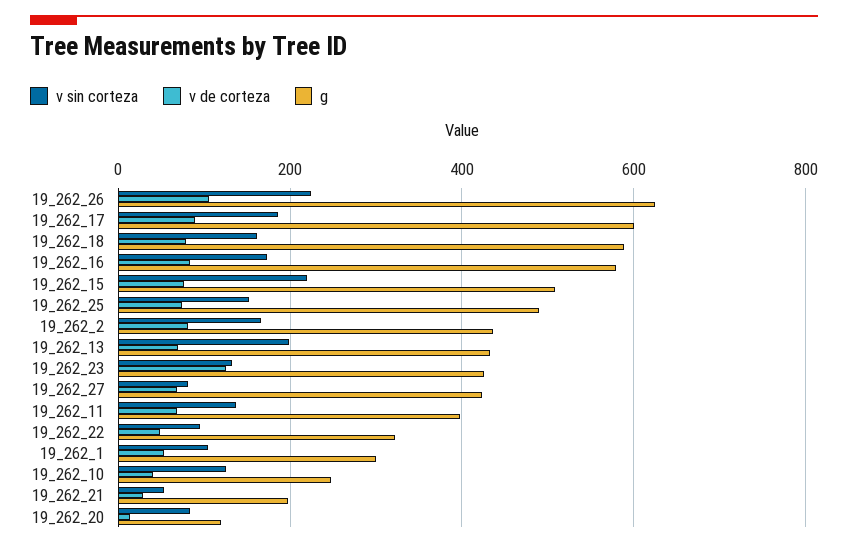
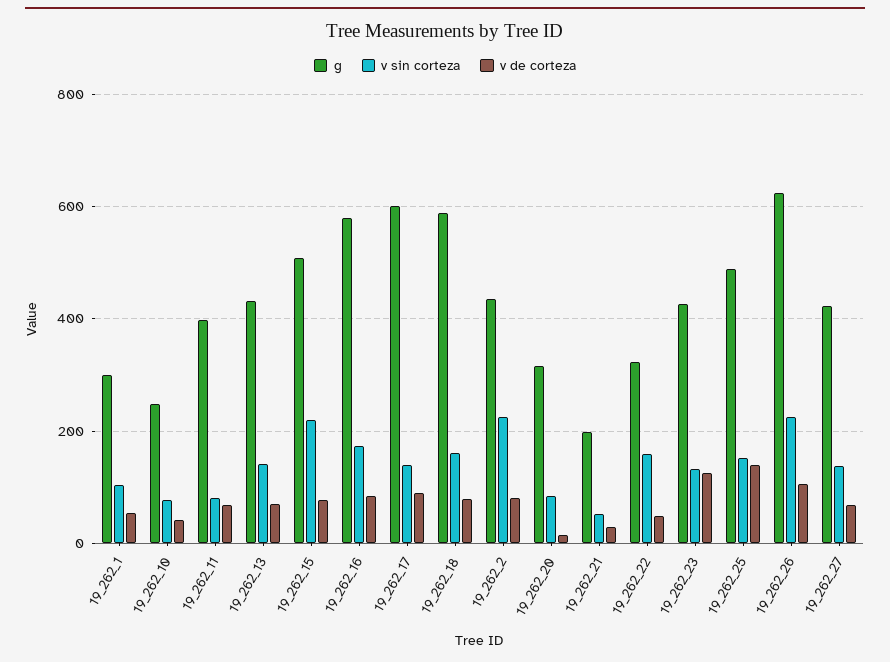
  {
    "v sin corteza": {
      "19_262_26": 220,
-     "19_262_17": 180,
+     "19_262_17": 140,
      "19_262_18": 160,
      "19_262_16": 180,
      "19_262_15": 220,
      "19_262_25": 160,
-     "19_262_2": 160,
+     "19_262_2": 220,
-     "19_262_13": 200,
+     "19_262_13": 140,
      "19_262_23": 140,
-     "19_262_27": 80,
+     "19_262_27": 140,
-     "19_262_11": 140,
+     "19_262_11": 80,
-     "19_262_22": 100,
+     "19_262_22": 160,
      "19_262_1": 100,
-     "19_262_10": 120,
+     "19_262_10": 80,
      "19_262_21": 60,
      "19_262_20": 80
    },
    "v de corteza": {
      "19_262_26": 100,
      "19_262_17": 80,
      "19_262_18": 80,
      "19_262_16": 80,
      "19_262_15": 80,
-     "19_262_25": 80,
+     "19_262_25": 140,
      "19_262_2": 80,
      "19_262_13": 80,
      "19_262_23": 120,
      "19_262_27": 60,
      "19_262_11": 60,
      "19_262_22": 40,
      "19_262_1": 60,
      "19_262_10": 40,
      "19_262_21": 20,
      "19_262_20": 20
    },
    "g": {
      "19_262_26": 620,
      "19_262_17": 600,
      "19_262_18": 580,
      "19_262_16": 580,
      "19_262_15": 500,
      "19_262_25": 480,
      "19_262_2": 440,
      "19_262_13": 440,
      "19_262_23": 420,
      "19_262_27": 420,
      "19_262_11": 400,
      "19_262_22": 320,
      "19_262_1": 300,
      "19_262_10": 240,
      "19_262_21": 200,
-     "19_262_20": 120
+     "19_262_20": 320
    }
  }

